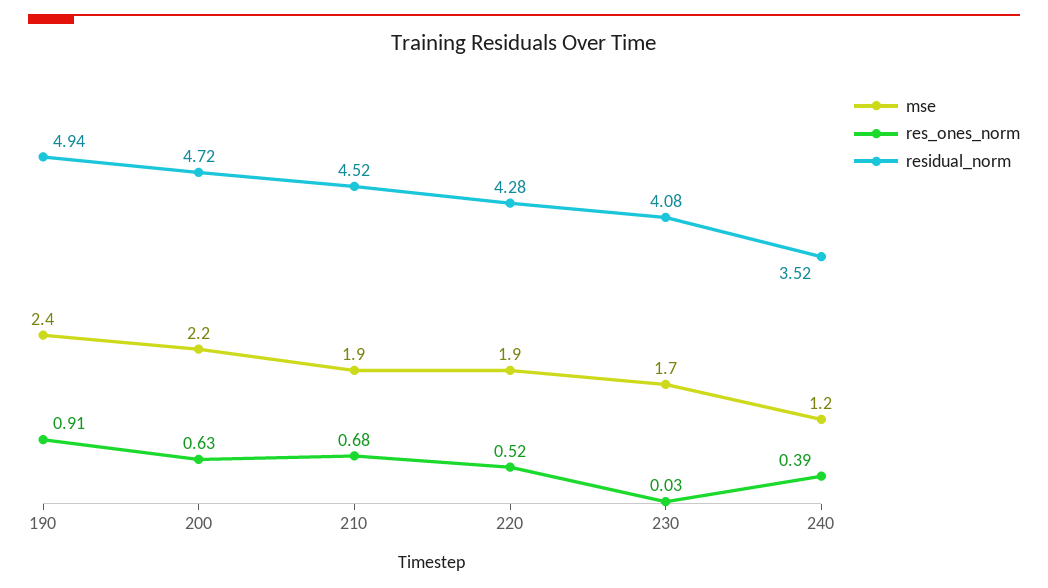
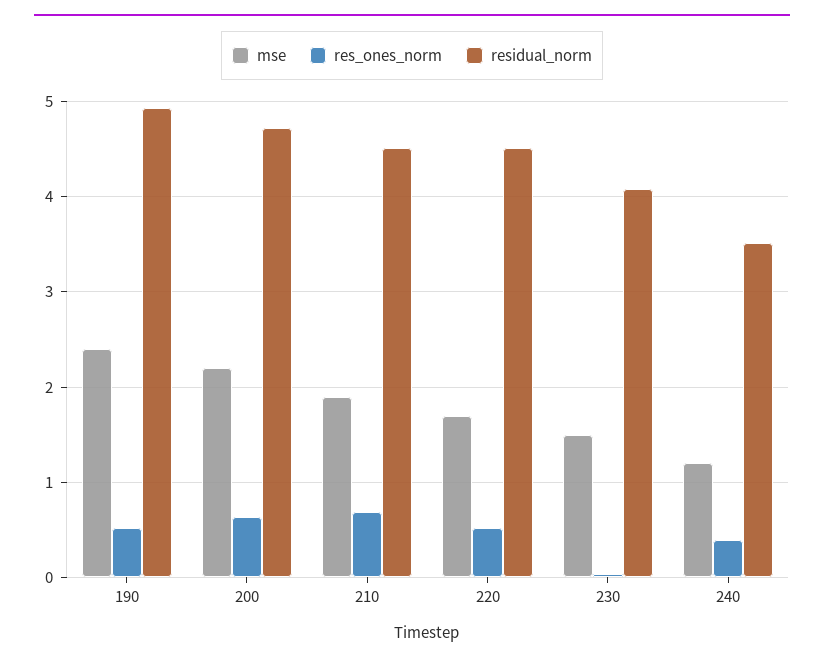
  {
    "mse": {
      "190": 2.4,
      "200": 2.2,
      "210": 1.9,
-     "220": 1.9,
+     "220": 1.7,
-     "230": 1.7,
+     "230": 1.5,
      "240": 1.2
    },
    "res_ones_norm": {
-     "190": 0.91,
+     "190": 0.5,
      "200": 0.63,
      "210": 0.68,
      "220": 0.52,
      "230": 0.03,
      "240": 0.39
    },
    "residual_norm": {
      "190": 4.94,
      "200": 4.72,
      "210": 4.52,
-     "220": 4.28,
+     "220": 4.5,
      "230": 4.08,
      "240": 3.52
    }
  }

